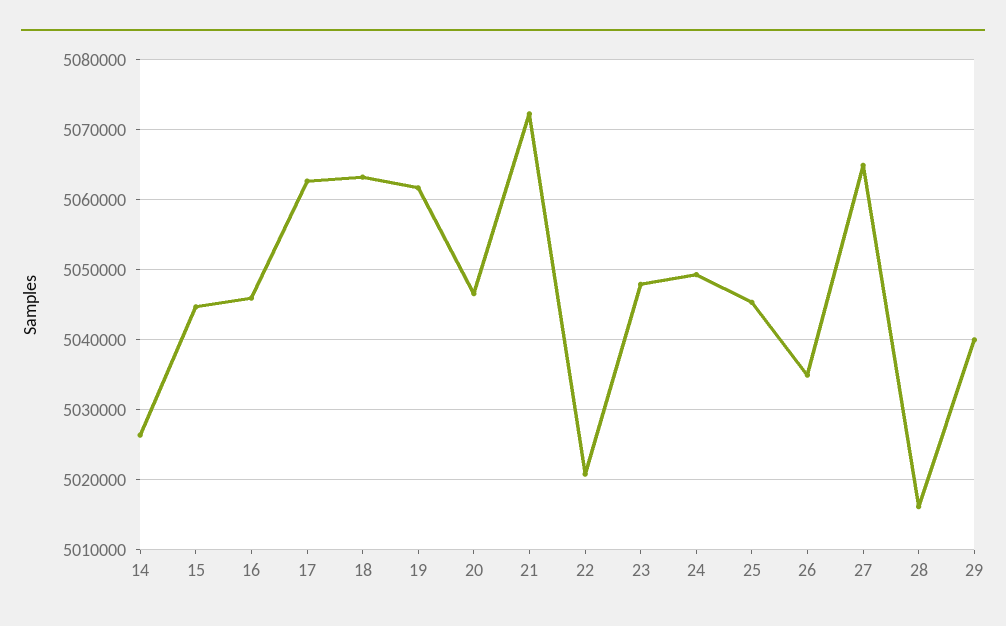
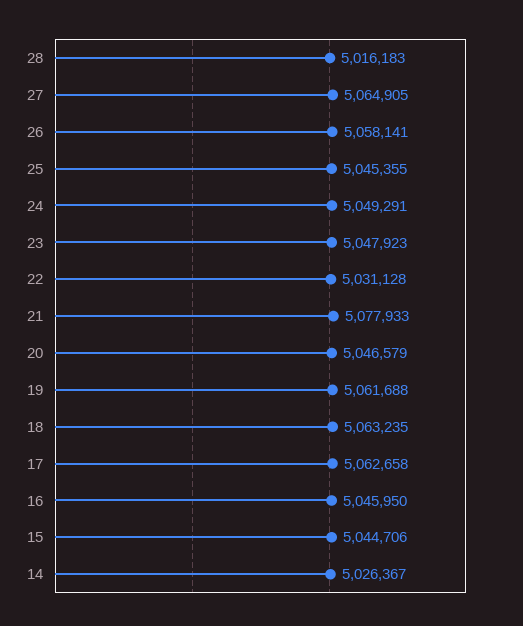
  {
    "14": 5026367,
    "15": 5044706,
    "16": 5045950,
    "17": 5062658,
    "18": 5063235,
    "19": 5061688,
    "20": 5046579,
-   "21": 5072000,
+   "21": 5077933,
-   "22": 5021000,
+   "22": 5031128,
    "23": 5047923,
    "24": 5049291,
    "25": 5045355,
-   "26": 5035000,
+   "26": 5058141,
    "27": 5064905,
-   "28": 5016183,
+   "28": 5016183
-   "29": 5040000
  }

